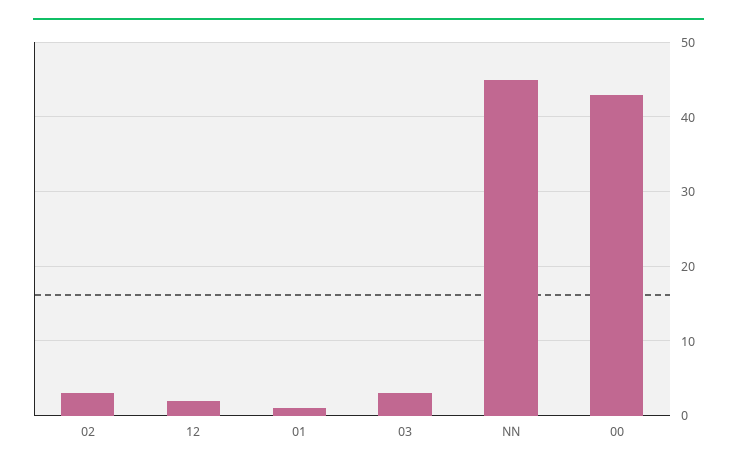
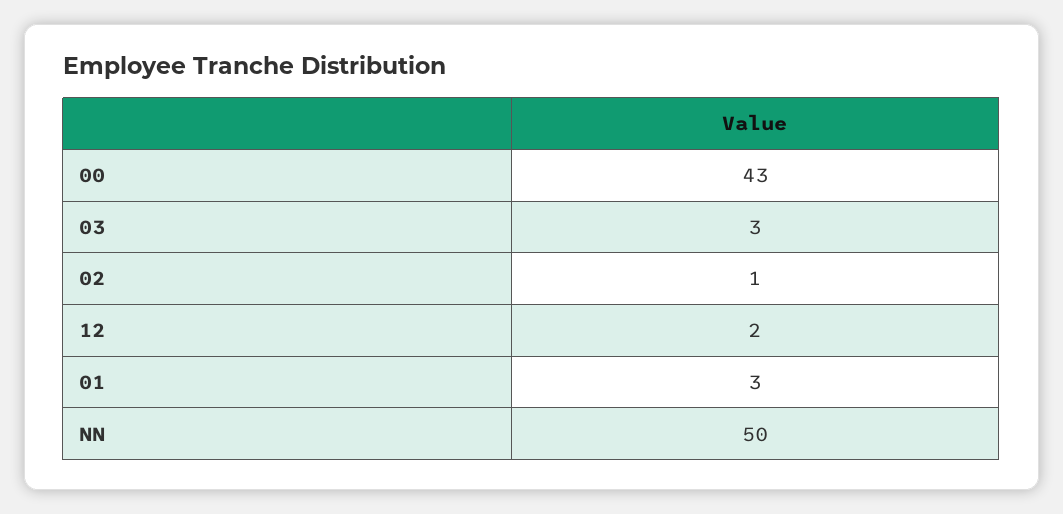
  {
-   "02": 3,
+   "02": 1,
    "12": 2,
-   "01": 1,
+   "01": 3,
    "03": 3,
-   "NN": 45,
+   "NN": 50,
    "00": 43
  }

